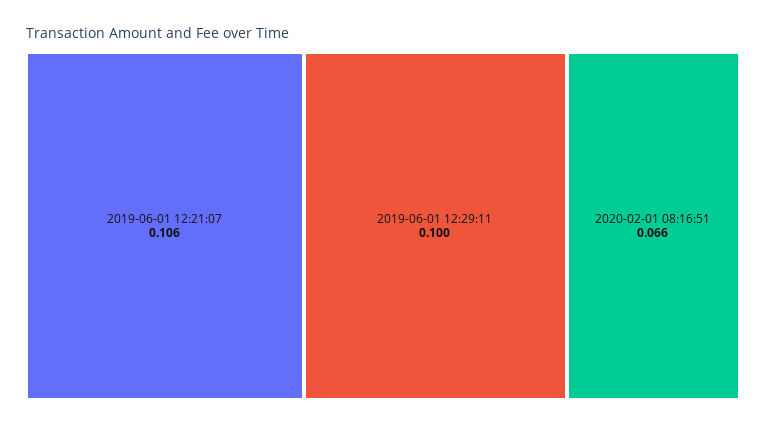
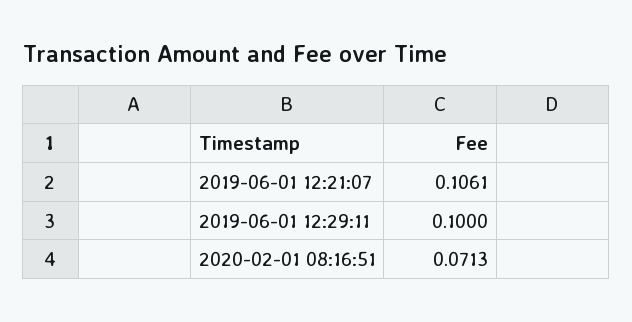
  {
    "2019-06-01 12:21:07": 0.1061,
    "2019-06-01 12:29:11": 0.1,
-   "2020-02-01 08:16:51": 0.066
+   "2020-02-01 08:16:51": 0.0713
  }

